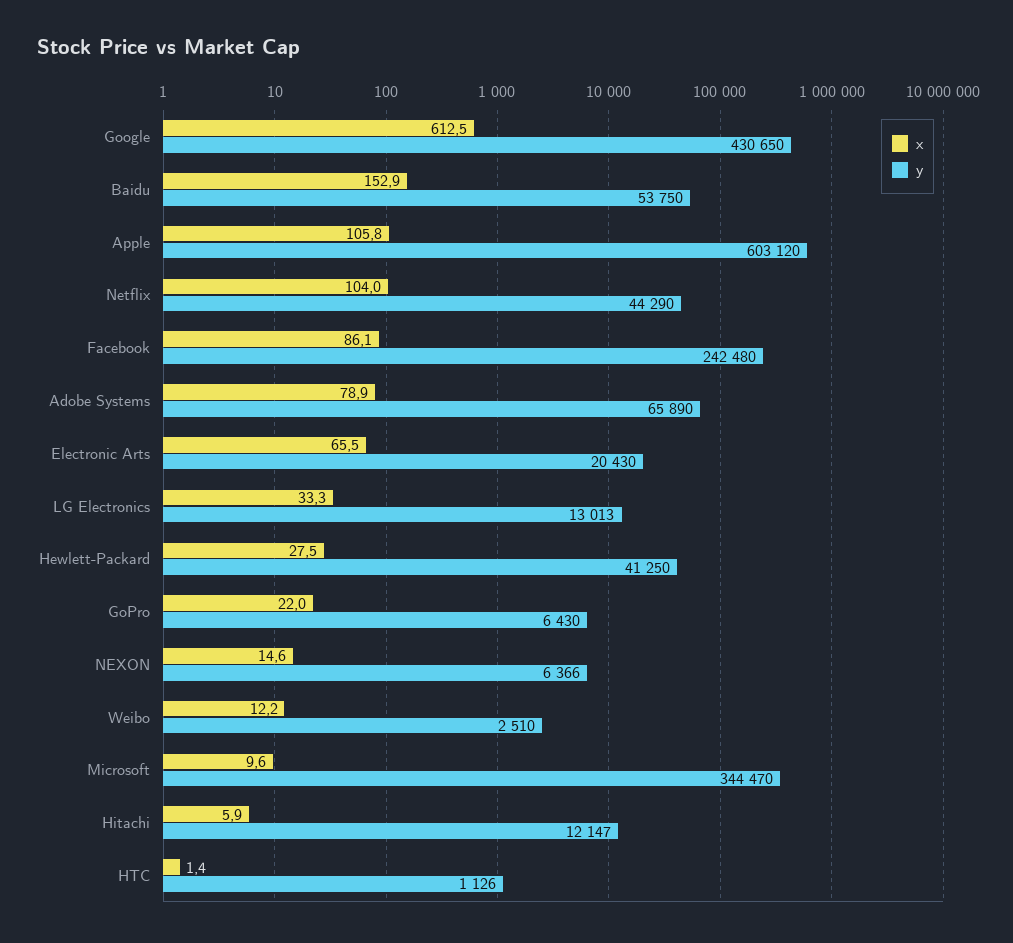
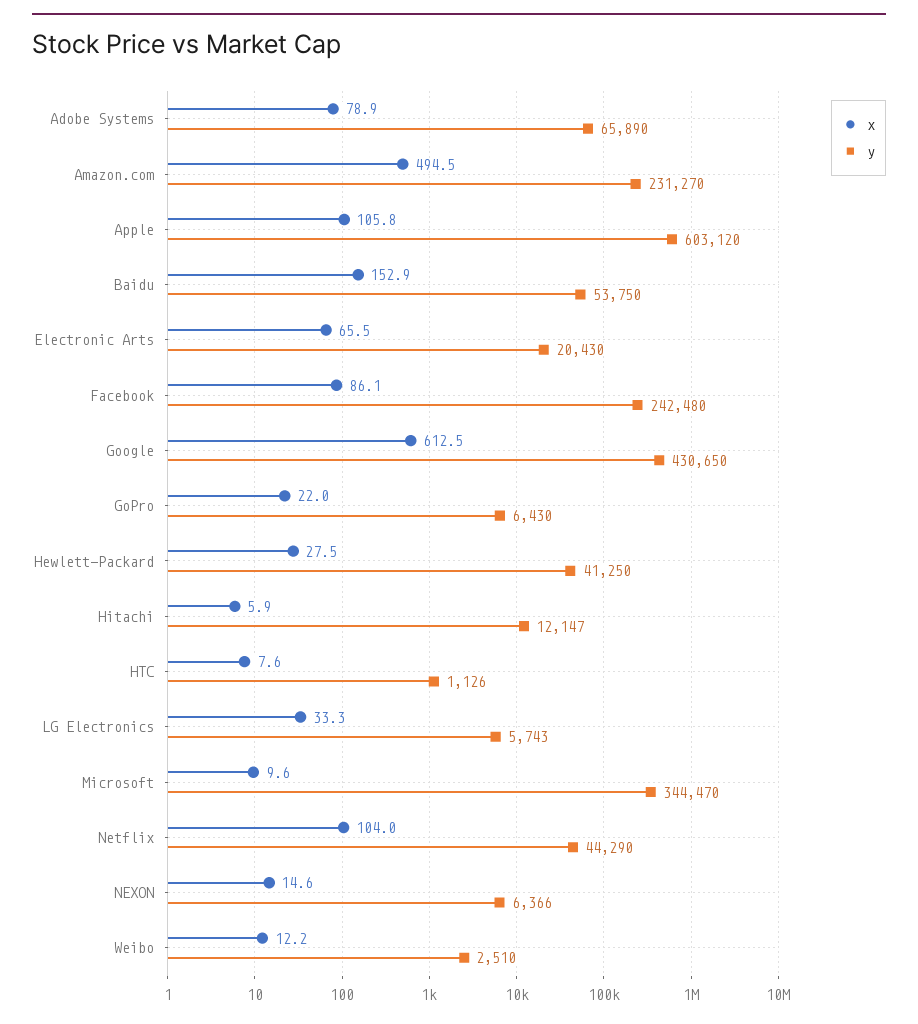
  {
    "x": {
      "Google": 612.5,
      "Baidu": 152.9,
      "Apple": 105.8,
      "Netflix": 104,
      "Facebook": 86.1,
      "Adobe Systems": 78.9,
      "Electronic Arts": 65.5,
      "LG Electronics": 33.3,
      "Hewlett-Packard": 27.5,
      "GoPro": 22,
      "NEXON": 14.6,
      "Weibo": 12.2,
      "Microsoft": 9.6,
      "Hitachi": 5.9,
-     "HTC": 1.4
+     "HTC": 7.6,
+     "Amazon.com": 494.5
    },
    "y": {
      "Google": 430650,
      "Baidu": 53750,
      "Apple": 603120,
      "Netflix": 44290,
      "Facebook": 242480,
      "Adobe Systems": 65890,
      "Electronic Arts": 20430,
-     "LG Electronics": 13013,
+     "LG Electronics": 5743,
      "Hewlett-Packard": 41250,
      "GoPro": 6430,
      "NEXON": 6366,
      "Weibo": 2510,
      "Microsoft": 344470,
      "Hitachi": 12147,
-     "HTC": 1126
+     "HTC": 1126,
+     "Amazon.com": 231270
    }
  }

